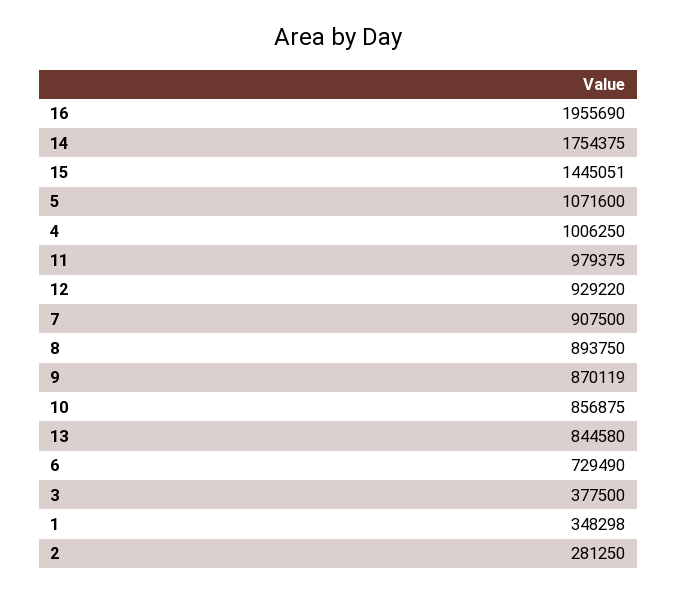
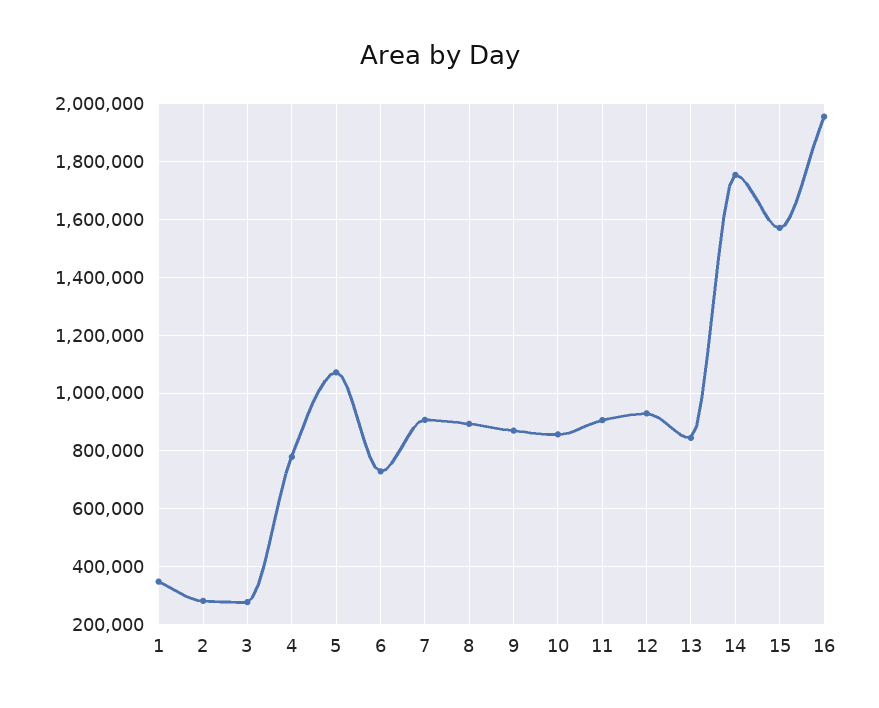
  {
    "16": 1955690,
    "14": 1754375,
-   "15": 1445051,
+   "15": 1575000,
    "5": 1071600,
-   "4": 1006250,
+   "4": 775000,
-   "11": 979375,
+   "11": 900000,
    "12": 929220,
    "7": 907500,
    "8": 893750,
    "9": 870119,
    "10": 856875,
    "13": 844580,
    "6": 729490,
-   "3": 377500,
+   "3": 275000,
    "1": 348298,
    "2": 281250
  }

